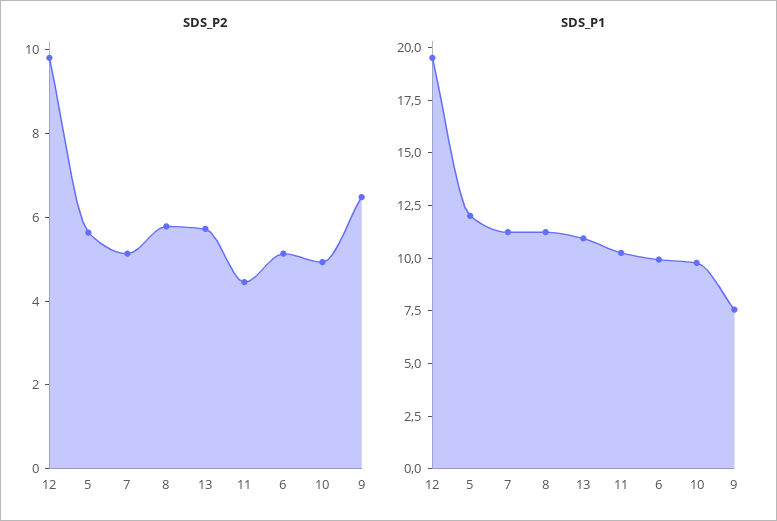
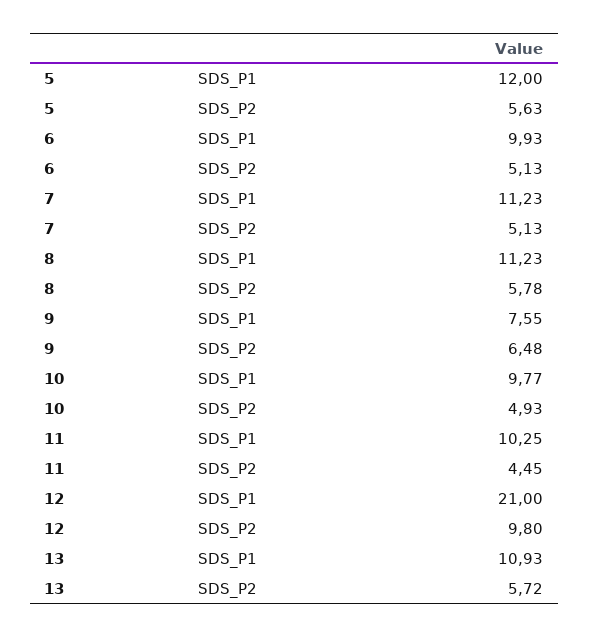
  {
    "SDS_P2": {
      "12": 9.8,
      "5": 5.63,
      "7": 5.13,
      "8": 5.78,
      "13": 5.72,
      "11": 4.45,
      "6": 5.13,
      "10": 4.93,
      "9": 6.48
    },
    "SDS_P1": {
-     "12": 19.5,
+     "12": 21,
      "5": 12,
      "7": 11.23,
      "8": 11.23,
      "13": 10.93,
      "11": 10.25,
      "6": 9.93,
      "10": 9.77,
      "9": 7.55
    }
  }

